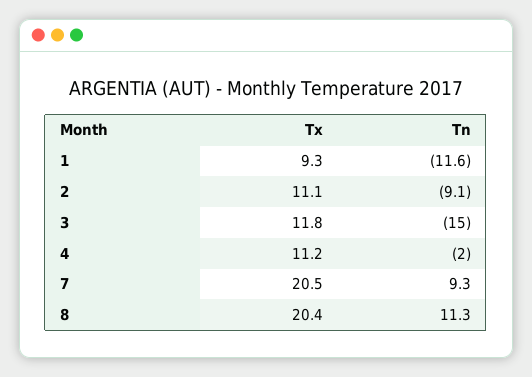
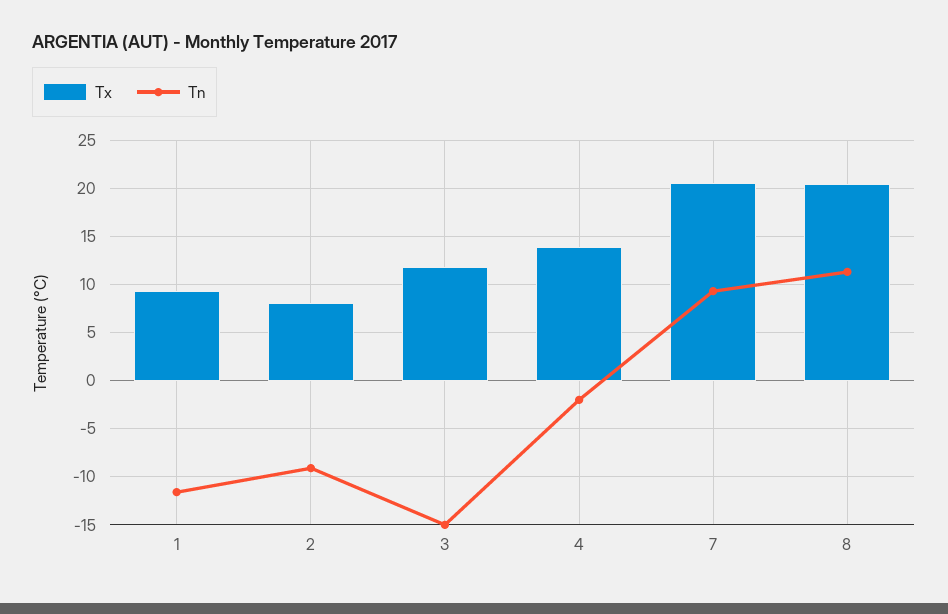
  {
    "Tx": {
      "1": 9.3,
-     "2": 11.1,
+     "2": 8,
      "3": 11.8,
-     "4": 11.2,
+     "4": 14,
      "7": 20.5,
      "8": 20.4
    },
    "Tn": {
      "1": -11.6,
      "2": -9.1,
      "3": -15,
      "4": -2,
      "7": 9.3,
      "8": 11.3
    }
  }

